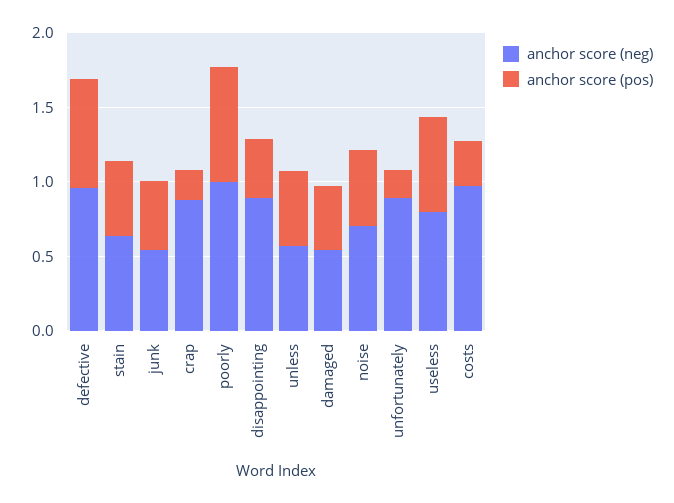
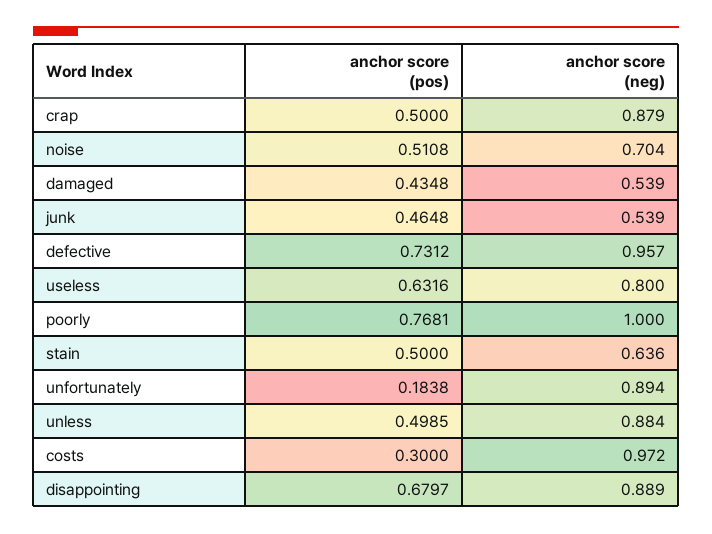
  {
    "anchor score (neg)": {
      "defective": 0.957,
      "stain": 0.636,
      "junk": 0.539,
      "crap": 0.879,
      "poorly": 1,
      "disappointing": 0.889,
-     "unless": 0.6,
+     "unless": 0.884,
      "damaged": 0.539,
      "noise": 0.704,
      "unfortunately": 0.894,
      "useless": 0.8,
      "costs": 0.972
    },
    "anchor score (pos)": {
      "defective": 0.7312,
      "stain": 0.5,
      "junk": 0.4648,
-     "crap": 0.2,
+     "crap": 0.5,
      "poorly": 0.7681,
-     "disappointing": 0.4,
+     "disappointing": 0.6797,
      "unless": 0.4985,
      "damaged": 0.4348,
      "noise": 0.5108,
      "unfortunately": 0.1838,
      "useless": 0.6316,
      "costs": 0.3
    }
  }

